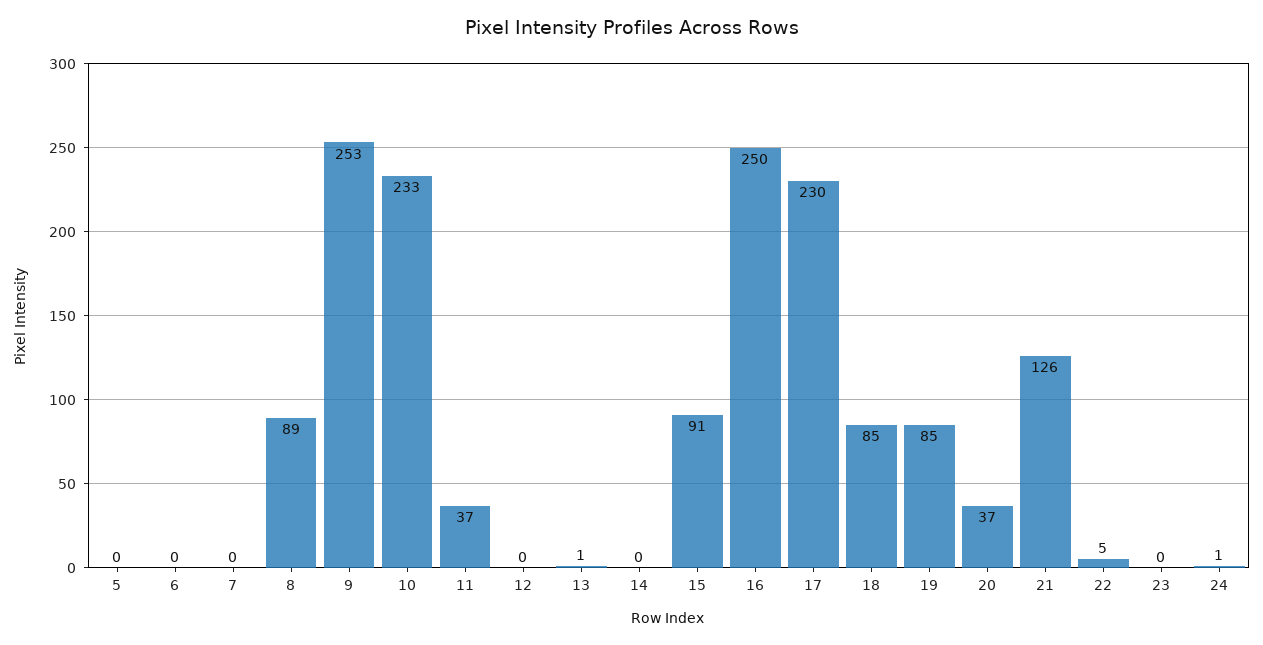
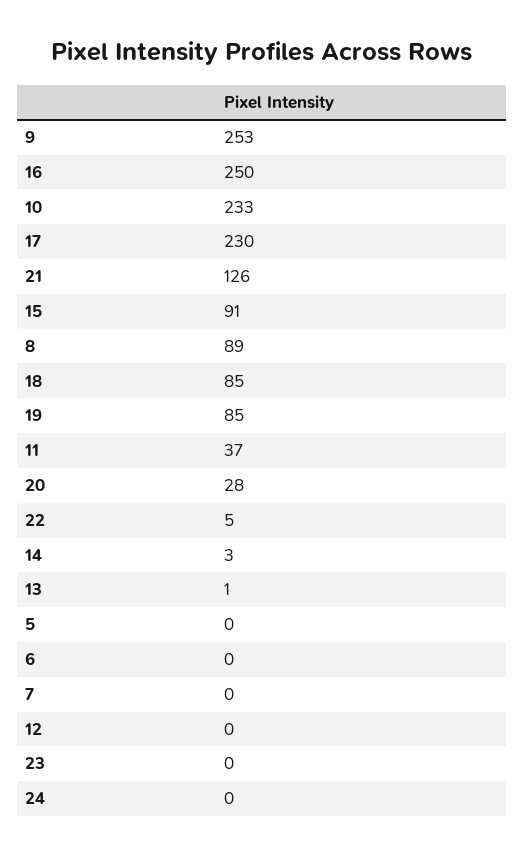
  {
    "5": 0,
    "6": 0,
    "7": 0,
    "8": 89,
    "9": 253,
    "10": 233,
    "11": 37,
    "12": 0,
    "13": 1,
-   "14": 0,
+   "14": 3,
    "15": 91,
    "16": 250,
    "17": 230,
    "18": 85,
    "19": 85,
-   "20": 37,
+   "20": 28,
    "21": 126,
    "22": 5,
    "23": 0,
-   "24": 1
+   "24": 0
  }

